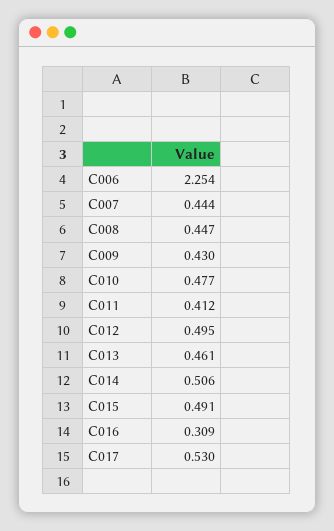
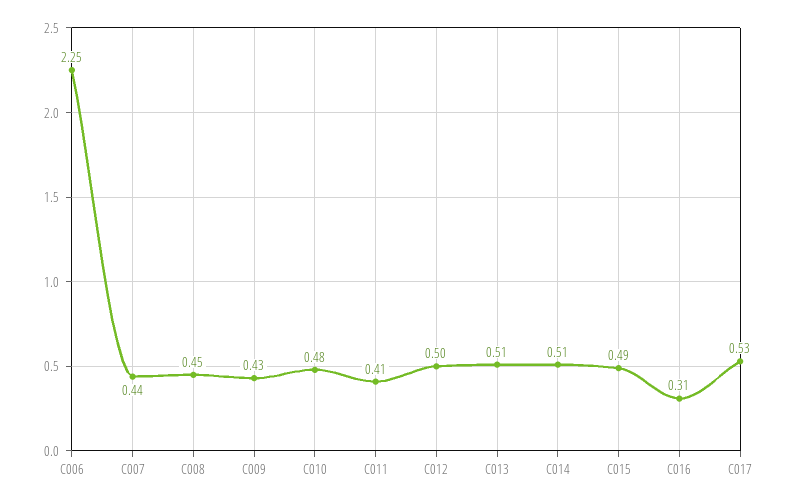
  {
    "C006": 2.254,
    "C007": 0.444,
    "C008": 0.447,
    "C009": 0.43,
    "C010": 0.477,
    "C011": 0.412,
    "C012": 0.495,
-   "C013": 0.461,
+   "C013": 0.51,
    "C014": 0.506,
    "C015": 0.491,
    "C016": 0.309,
    "C017": 0.53
  }

